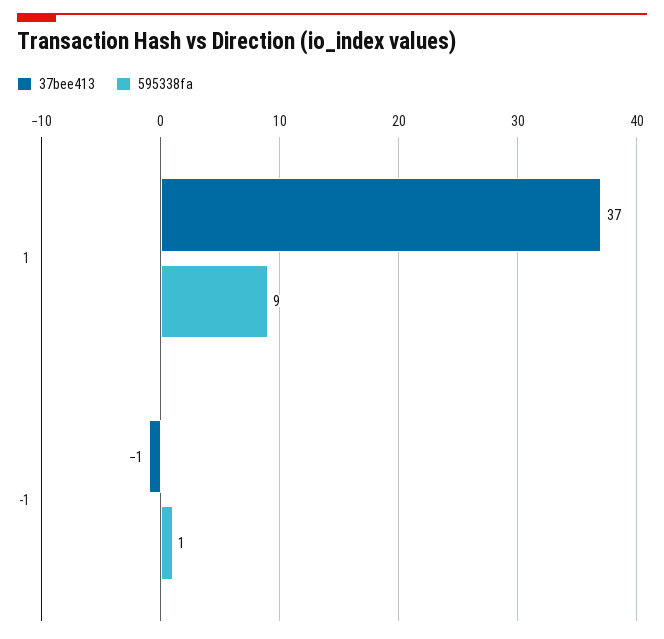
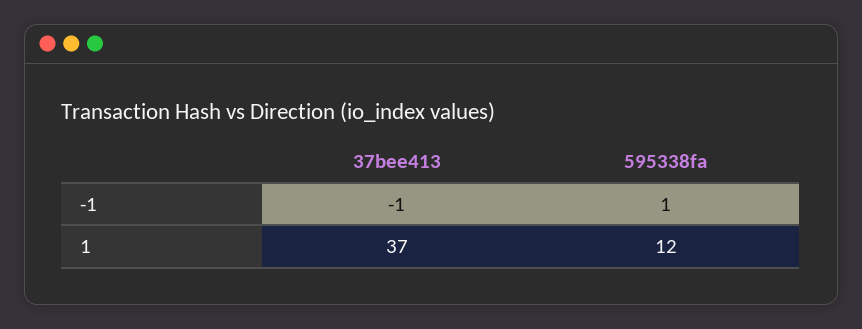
  {
    "37bee413": {
      "1": 37,
      "-1": -1
    },
    "595338fa": {
-     "1": 9,
+     "1": 12,
      "-1": 1
    }
  }

